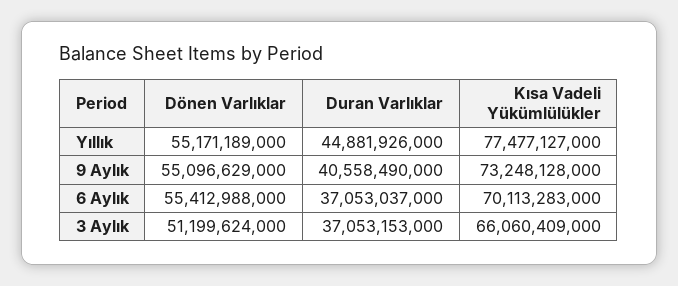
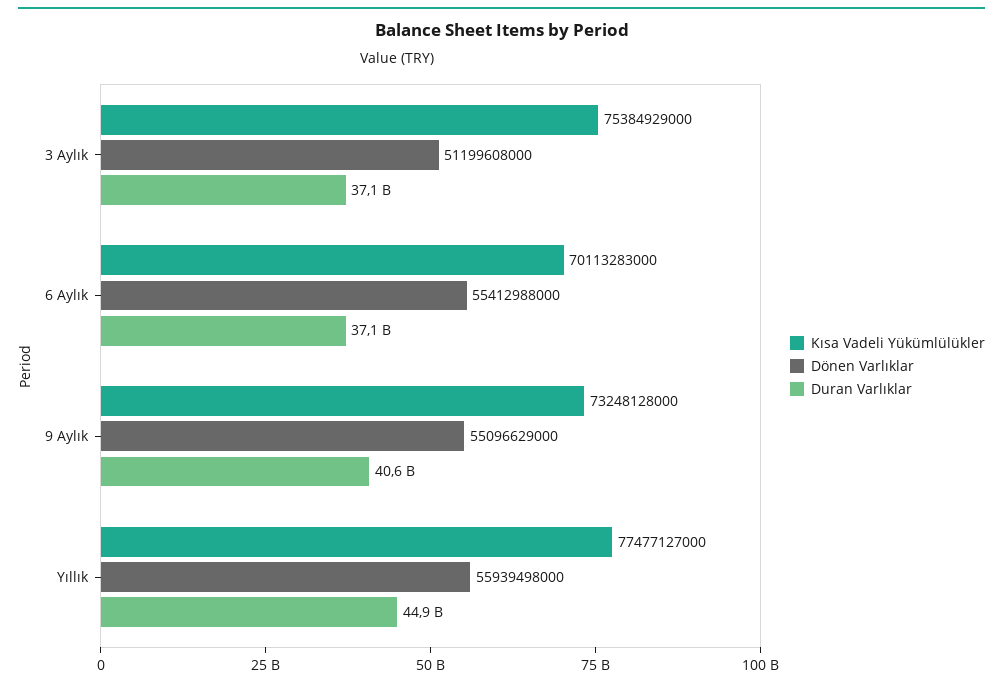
  {
    "Dönen Varlıklar": {
-     "Yıllık": 55171189000,
+     "Yıllık": 55939498000,
      "9 Aylık": 55096629000,
      "6 Aylık": 55412988000,
-     "3 Aylık": 51199624000
+     "3 Aylık": 51199608000
    },
    "Duran Varlıklar": {
      "Yıllık": 44881926000,
      "9 Aylık": 40558490000,
      "6 Aylık": 37053037000,
      "3 Aylık": 37053153000
    },
    "Kısa Vadeli Yükümlülükler": {
      "Yıllık": 77477127000,
      "9 Aylık": 73248128000,
      "6 Aylık": 70113283000,
-     "3 Aylık": 66060409000
+     "3 Aylık": 75384929000
    }
  }

